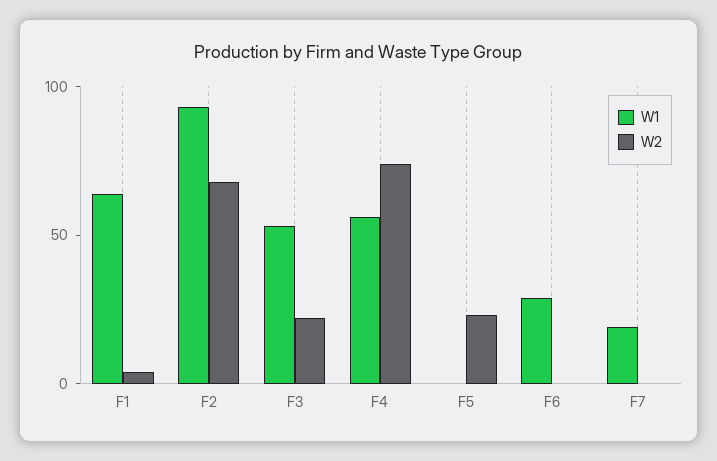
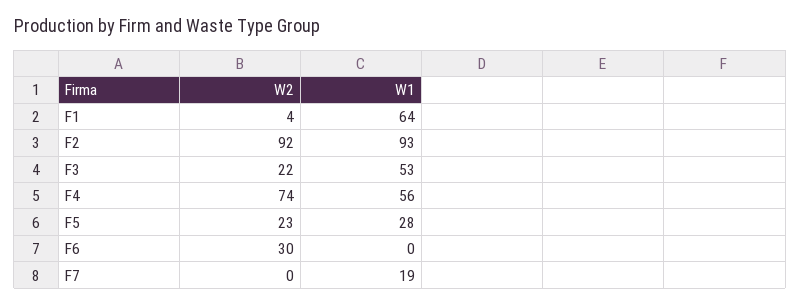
  {
    "W1": {
      "F1": 64,
      "F2": 93,
      "F3": 53,
      "F4": 56,
-     "F5": 0,
+     "F5": 28,
-     "F6": 30,
+     "F6": 0,
      "F7": 19
    },
    "W2": {
      "F1": 4,
-     "F2": 70,
+     "F2": 92,
      "F3": 22,
      "F4": 74,
      "F5": 23,
-     "F6": 0,
+     "F6": 30,
      "F7": 0
    }
  }

